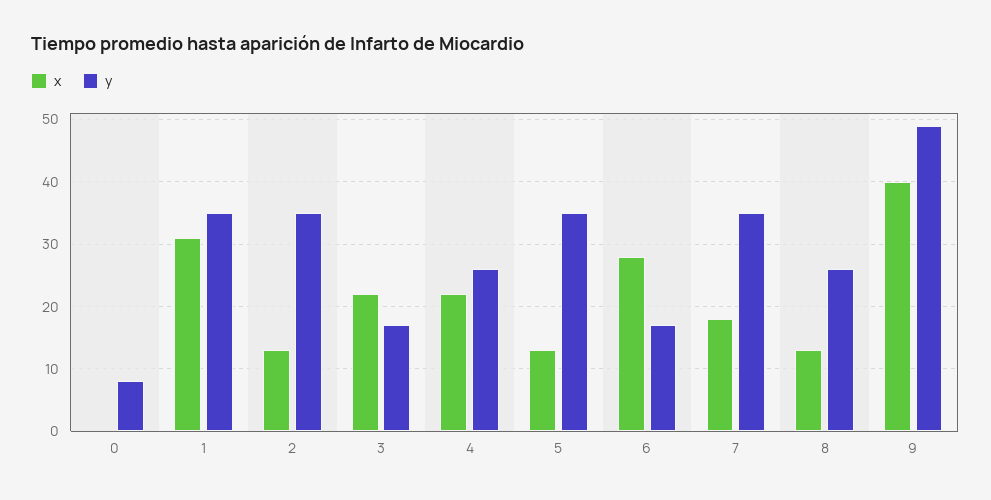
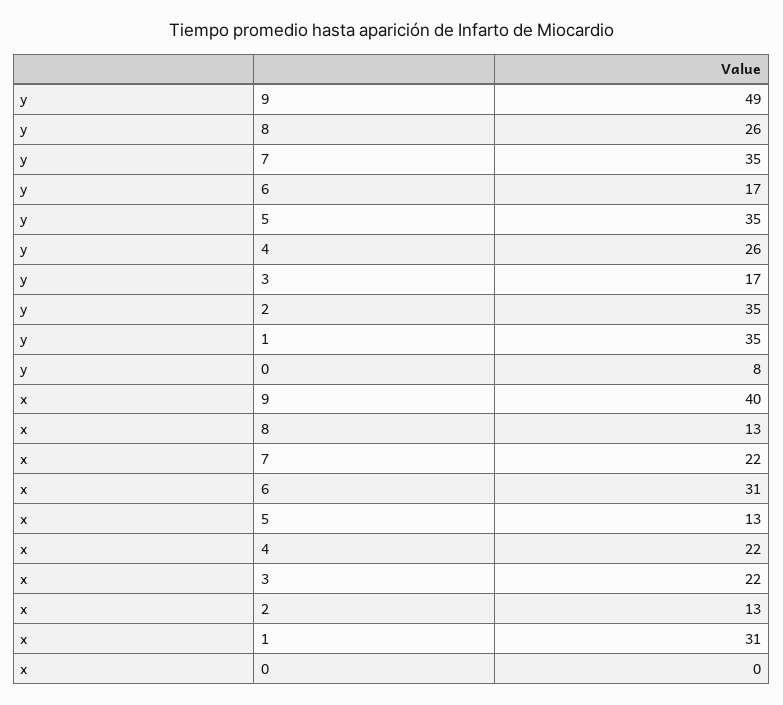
  {
    "x": {
      "0": 0,
      "1": 31,
      "2": 13,
      "3": 22,
      "4": 22,
      "5": 13,
-     "6": 28,
+     "6": 31,
-     "7": 18,
+     "7": 22,
      "8": 13,
      "9": 40
    },
    "y": {
      "0": 8,
      "1": 35,
      "2": 35,
      "3": 17,
      "4": 26,
      "5": 35,
      "6": 17,
      "7": 35,
      "8": 26,
      "9": 49
    }
  }

